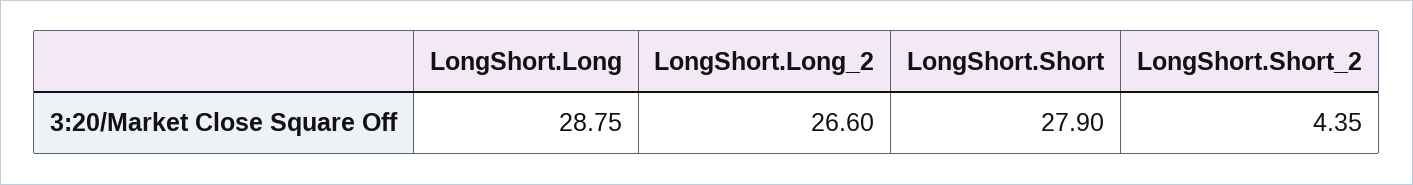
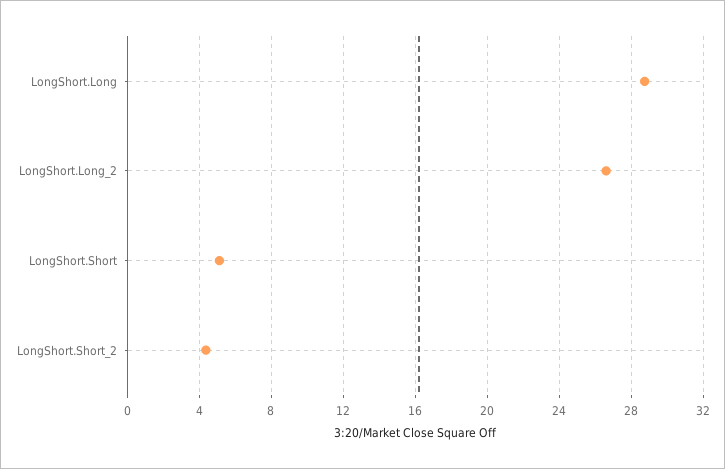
  {
    "LongShort.Long": 28.75,
    "LongShort.Long_2": 26.6,
-   "LongShort.Short": 27.9,
+   "LongShort.Short": 5,
    "LongShort.Short_2": 4.35
  }

